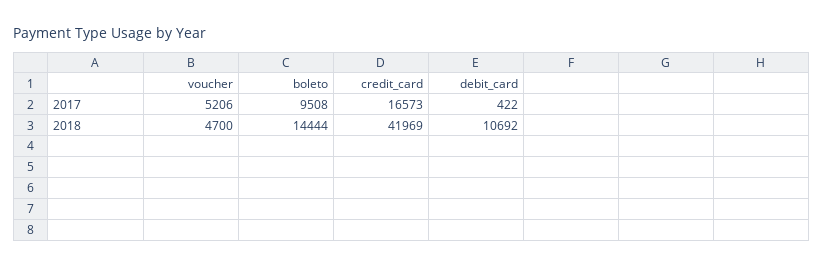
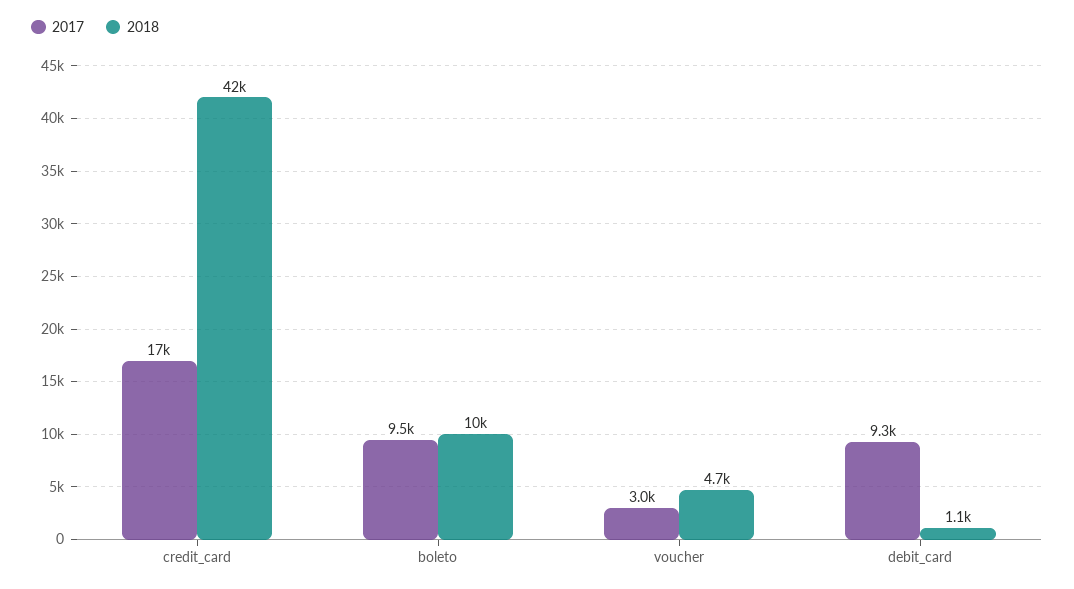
  {
    "2017": {
-     "voucher": 5206,
+     "voucher": 3000,
      "boleto": 9508,
      "credit_card": 16573,
-     "debit_card": 422
+     "debit_card": 9300
    },
    "2018": {
      "voucher": 4700,
-     "boleto": 14444,
+     "boleto": 10000,
      "credit_card": 41969,
-     "debit_card": 10692
+     "debit_card": 1100
    }
  }

